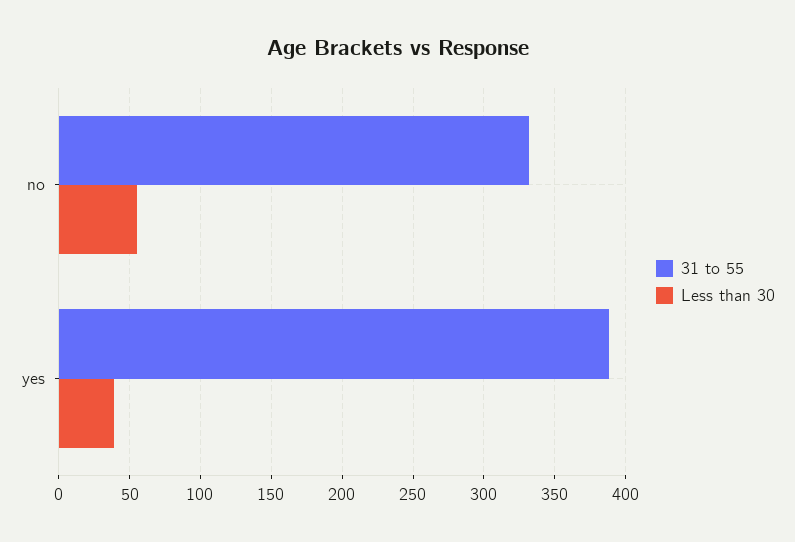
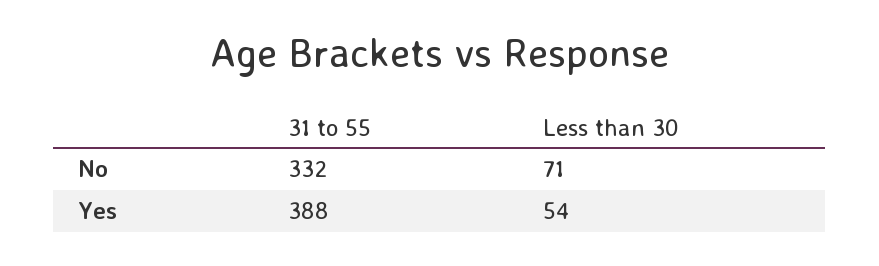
  {
    "31 to 55": {
      "no": 332,
      "yes": 388
    },
    "Less than 30": {
-     "no": 55,
+     "no": 71,
-     "yes": 40
+     "yes": 54
    }
  }

